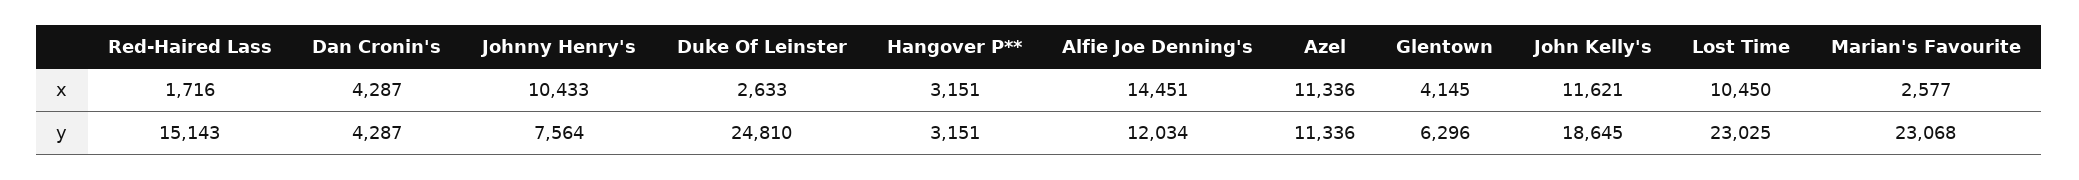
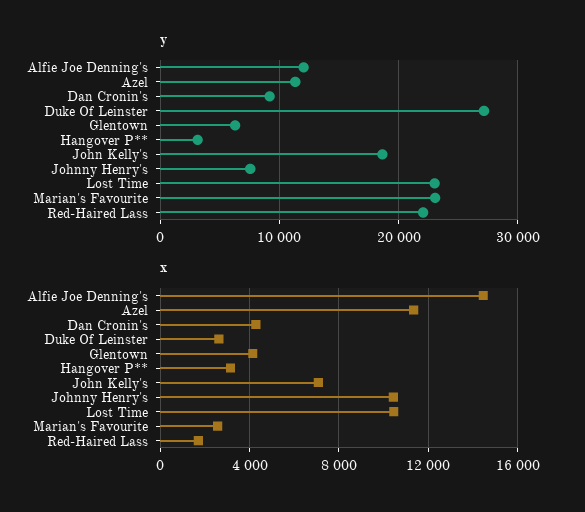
  {
    "x": {
      "Red-Haired Lass": 1716,
      "Dan Cronin's": 4287,
      "Johnny Henry's": 10433,
      "Duke Of Leinster": 2633,
      "Hangover P**": 3151,
      "Alfie Joe Denning's": 14451,
      "Azel": 11336,
      "Glentown": 4145,
-     "John Kelly's": 11621,
+     "John Kelly's": 7000,
      "Lost Time": 10450,
      "Marian's Favourite": 2577
    },
    "y": {
-     "Red-Haired Lass": 15143,
+     "Red-Haired Lass": 22000,
-     "Dan Cronin's": 4287,
+     "Dan Cronin's": 9000,
      "Johnny Henry's": 7564,
-     "Duke Of Leinster": 24810,
+     "Duke Of Leinster": 27000,
      "Hangover P**": 3151,
      "Alfie Joe Denning's": 12034,
      "Azel": 11336,
      "Glentown": 6296,
      "John Kelly's": 18645,
      "Lost Time": 23025,
      "Marian's Favourite": 23068
    }
  }

